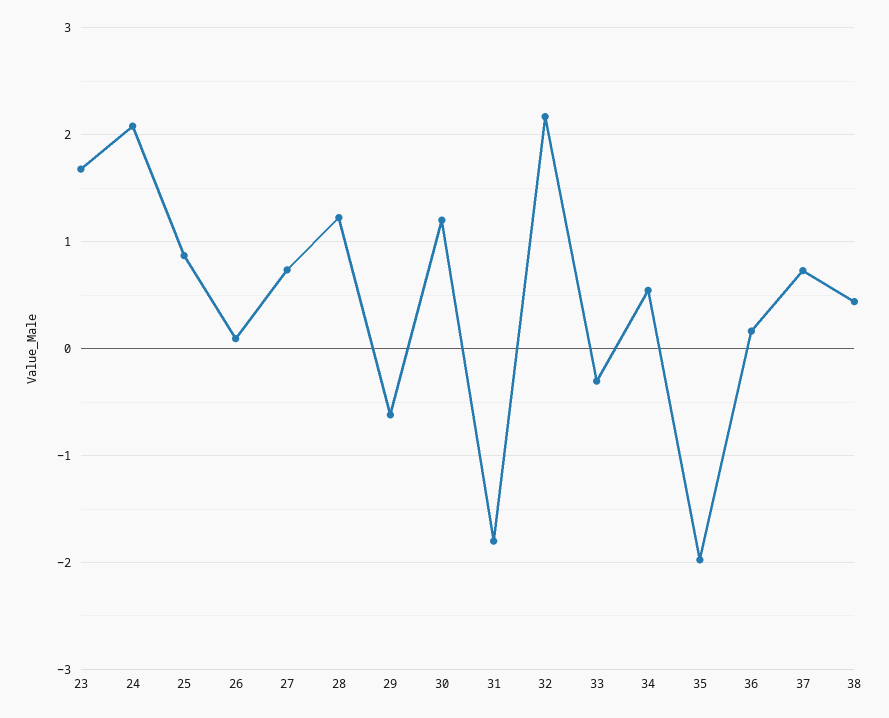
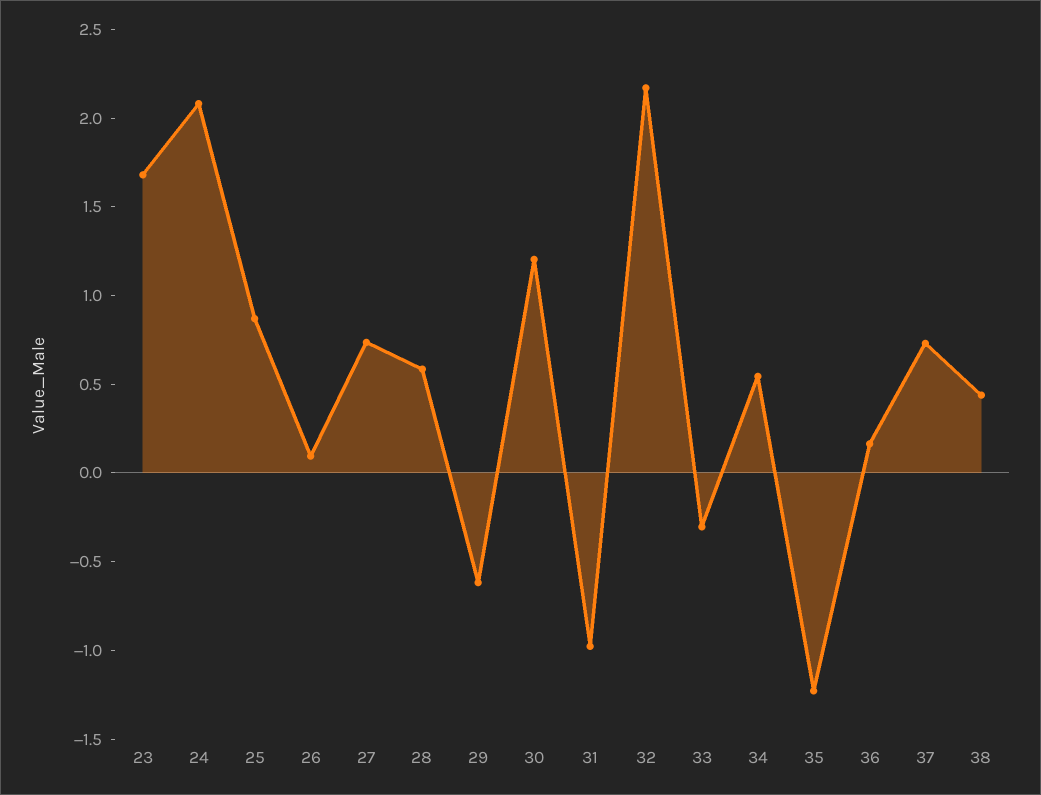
  {
    "23": 1.7,
    "24": 2.1,
    "25": 0.9,
    "26": 0.1,
    "27": 0.7,
-   "28": 1.2,
+   "28": 0.6,
    "29": -0.6,
    "30": 1.2,
-   "31": -1.8,
+   "31": -1,
    "32": 2.2,
    "33": -0.3,
    "34": 0.5,
-   "35": -2,
+   "35": -1.2,
    "36": 0.2,
    "37": 0.7,
    "38": 0.4
  }

